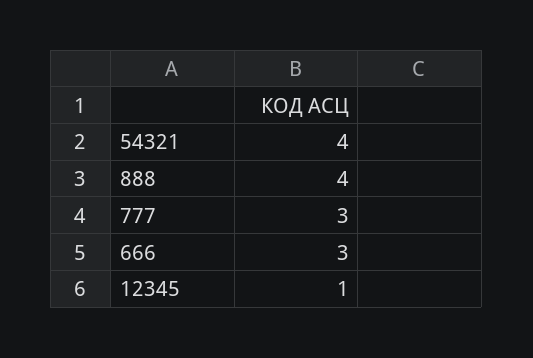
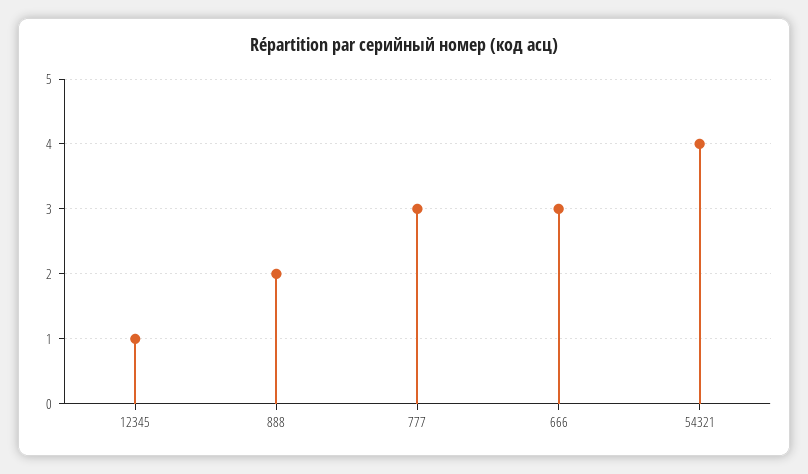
  {
    "54321": 4,
-   "888": 4,
+   "888": 2,
    "777": 3,
    "666": 3,
    "12345": 1
  }

